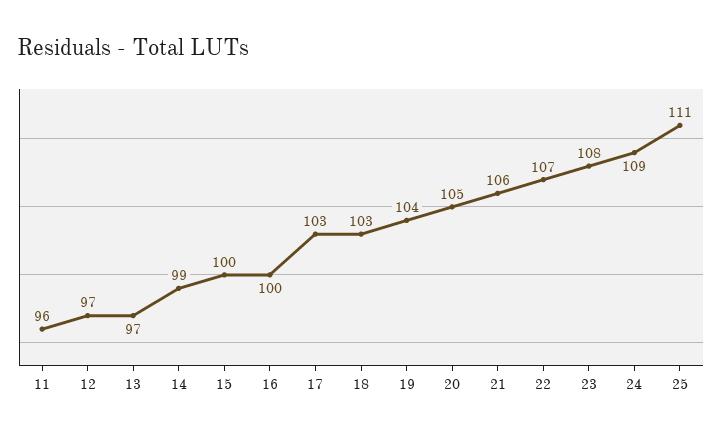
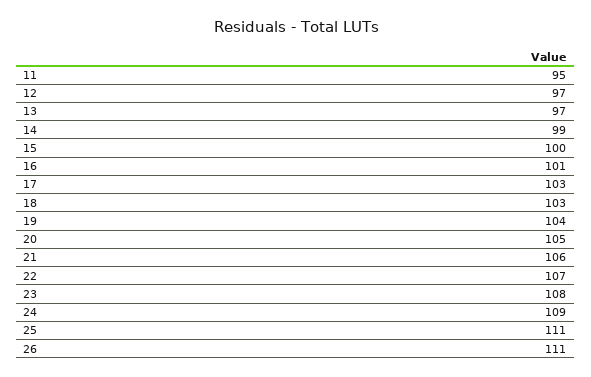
  {
-   "11": 96,
+   "11": 95,
    "12": 97,
    "13": 97,
    "14": 99,
    "15": 100,
-   "16": 100,
+   "16": 101,
    "17": 103,
    "18": 103,
    "19": 104,
    "20": 105,
    "21": 106,
    "22": 107,
    "23": 108,
    "24": 109,
-   "25": 111
+   "25": 111,
+   "26": 111
  }

